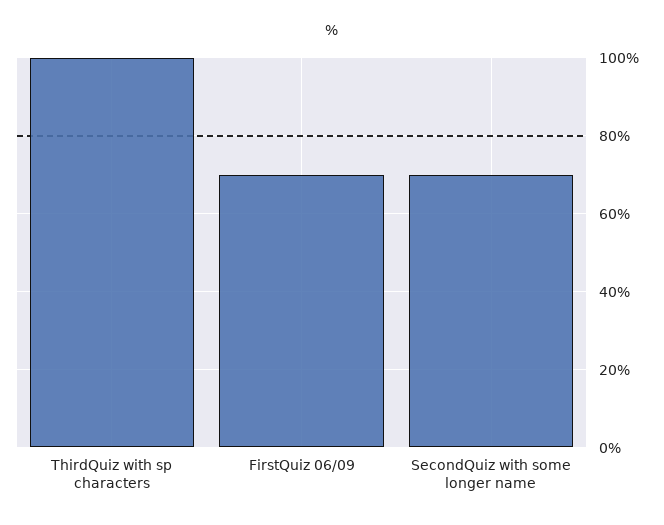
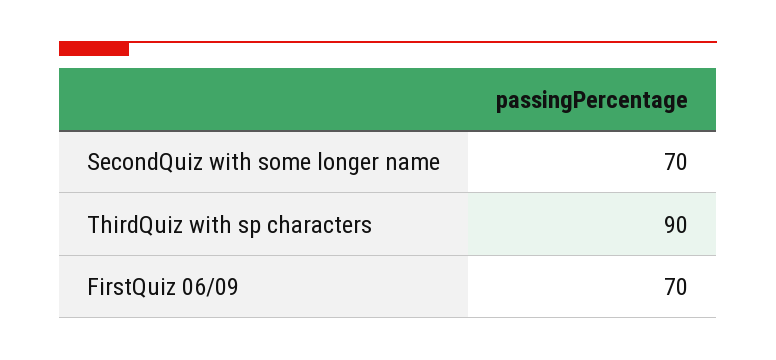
  {
-   "ThirdQuiz with sp characters": 100,
+   "ThirdQuiz with sp characters": 90,
    "FirstQuiz 06/09": 70,
    "SecondQuiz with some longer name": 70
  }

